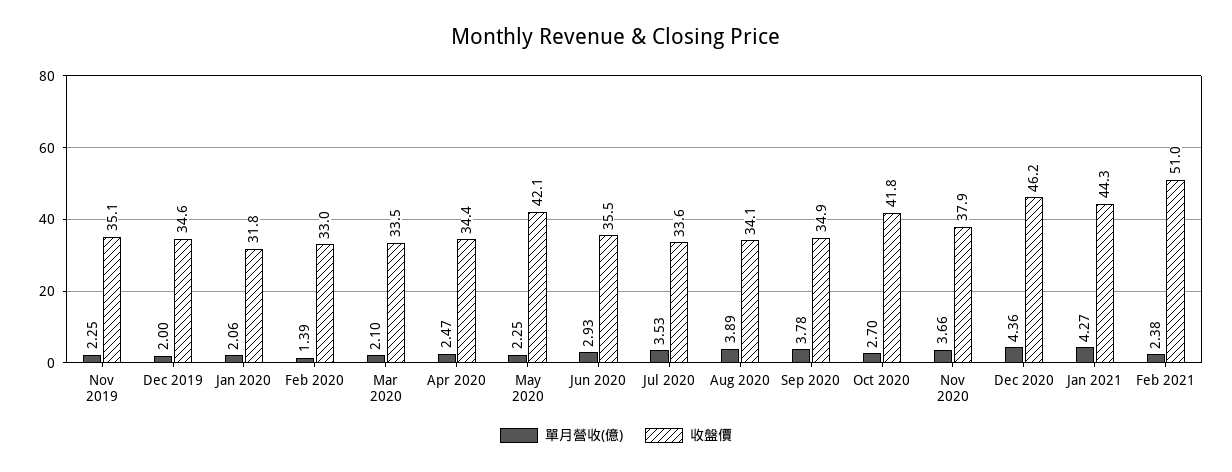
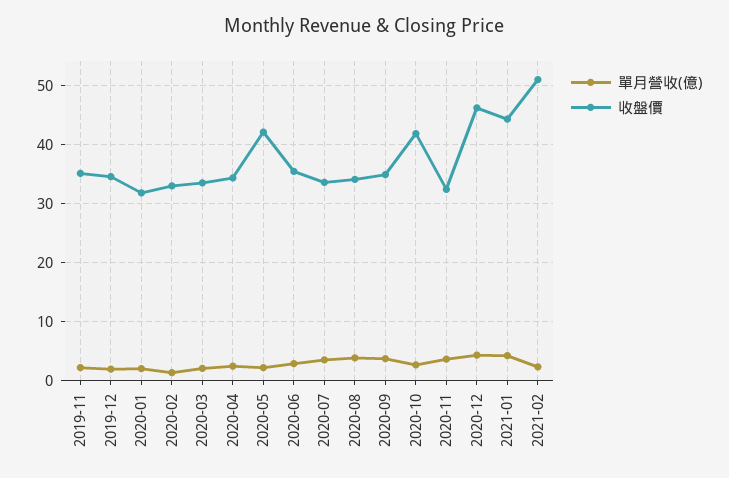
  {
    "單月營收(億)": {
      "Nov 2019": 2.25,
      "Dec 2019": 2,
      "Jan 2020": 2.06,
      "Feb 2020": 1.39,
      "Mar 2020": 2.1,
      "Apr 2020": 2.47,
      "May 2020": 2.25,
      "Jun 2020": 2.93,
      "Jul 2020": 3.53,
      "Aug 2020": 3.89,
      "Sep 2020": 3.78,
      "Oct 2020": 2.7,
      "Nov 2020": 3.66,
      "Dec 2020": 4.36,
      "Jan 2021": 4.27,
      "Feb 2021": 2.38
    },
    "收盤價": {
      "Nov 2019": 35.1,
      "Dec 2019": 34.6,
      "Jan 2020": 31.8,
      "Feb 2020": 33,
      "Mar 2020": 33.5,
      "Apr 2020": 34.4,
      "May 2020": 42.1,
      "Jun 2020": 35.5,
      "Jul 2020": 33.6,
      "Aug 2020": 34.1,
      "Sep 2020": 34.9,
      "Oct 2020": 41.8,
-     "Nov 2020": 37.9,
+     "Nov 2020": 32,
      "Dec 2020": 46.2,
      "Jan 2021": 44.3,
      "Feb 2021": 51
    }
  }

